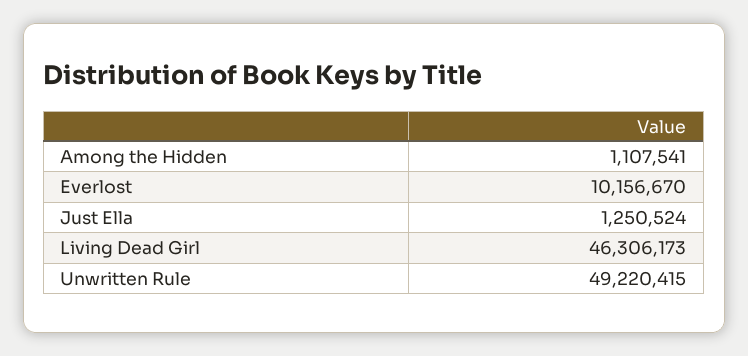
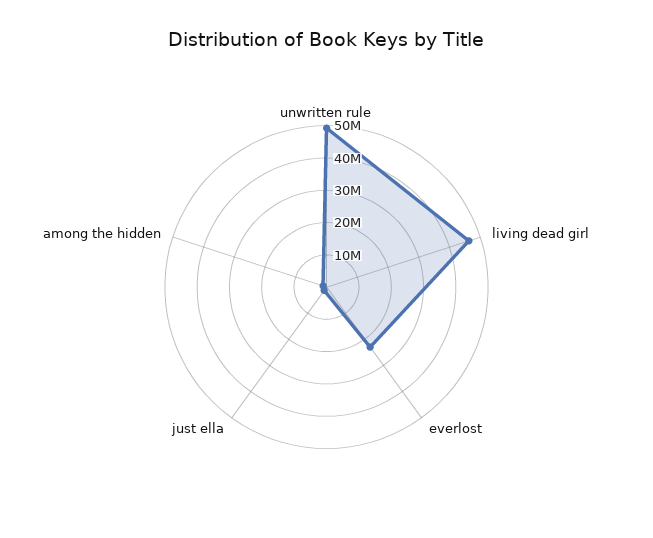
  {
    "Among the Hidden": 1107541,
-   "Everlost": 10156670,
+   "Everlost": 22500000,
    "Just Ella": 1250524,
    "Living Dead Girl": 46306173,
    "Unwritten Rule": 49220415
  }

